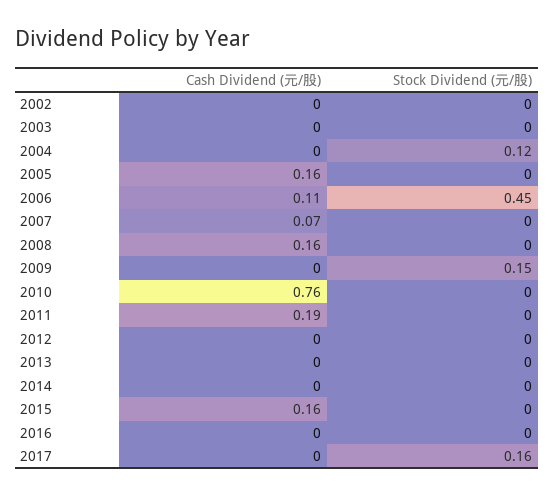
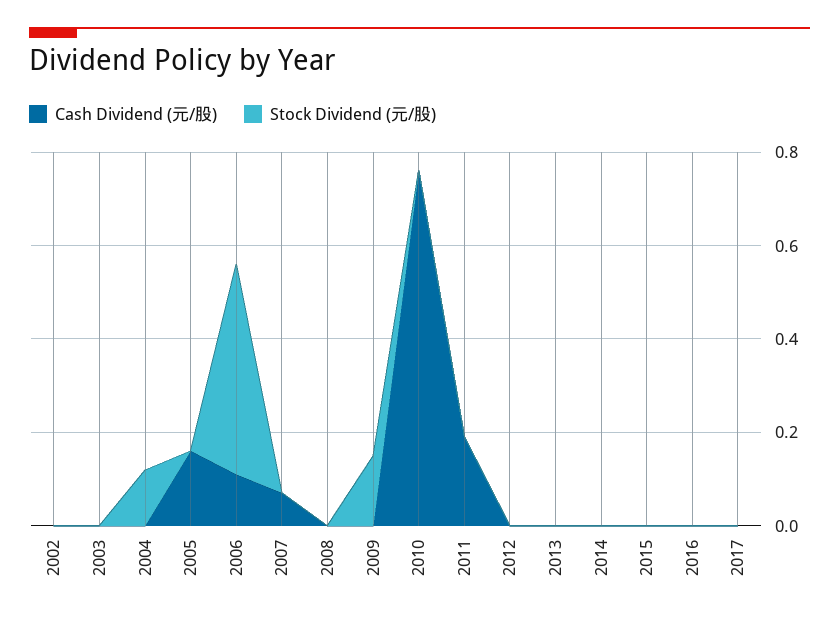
  {
    "Cash Dividend (元/股)": {
      "2002": 0,
      "2003": 0,
      "2004": 0,
      "2005": 0.16,
      "2006": 0.11,
      "2007": 0.07,
-     "2008": 0.16,
+     "2008": 0,
      "2009": 0,
      "2010": 0.76,
      "2011": 0.19,
      "2012": 0,
      "2013": 0,
      "2014": 0,
-     "2015": 0.16,
+     "2015": 0,
      "2016": 0,
      "2017": 0
    },
    "Stock Dividend (元/股)": {
      "2002": 0,
      "2003": 0,
      "2004": 0.12,
      "2005": 0,
      "2006": 0.45,
      "2007": 0,
      "2008": 0,
      "2009": 0.15,
      "2010": 0,
      "2011": 0,
      "2012": 0,
      "2013": 0,
      "2014": 0,
      "2015": 0,
      "2016": 0,
-     "2017": 0.16
+     "2017": 0
    }
  }

